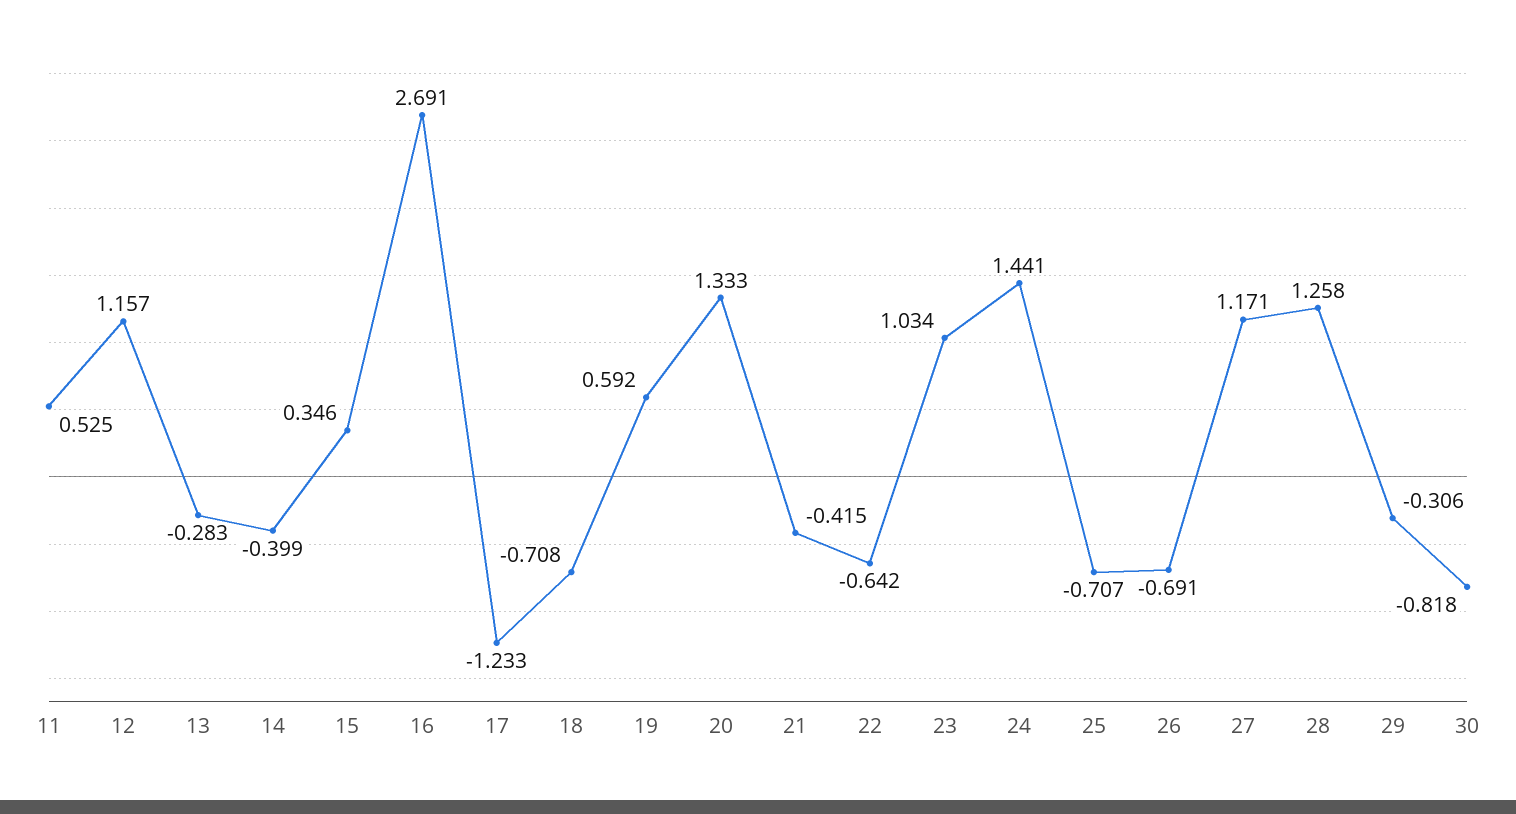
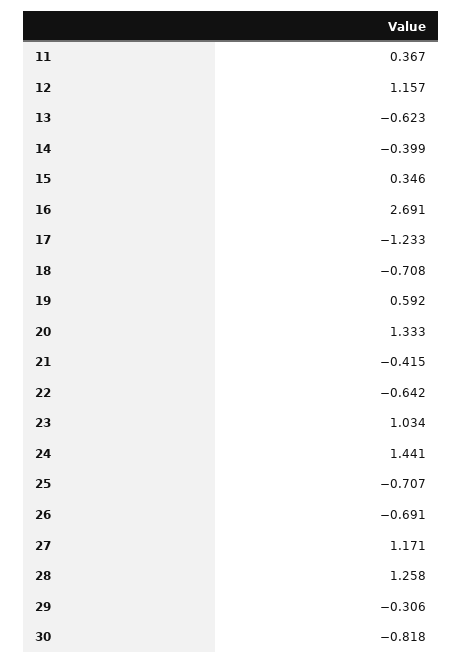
  {
-   "11": 0.525,
+   "11": 0.367,
    "12": 1.157,
-   "13": -0.283,
+   "13": -0.623,
    "14": -0.399,
    "15": 0.346,
    "16": 2.691,
    "17": -1.233,
    "18": -0.708,
    "19": 0.592,
    "20": 1.333,
    "21": -0.415,
    "22": -0.642,
    "23": 1.034,
    "24": 1.441,
    "25": -0.707,
    "26": -0.691,
    "27": 1.171,
    "28": 1.258,
    "29": -0.306,
    "30": -0.818
  }

